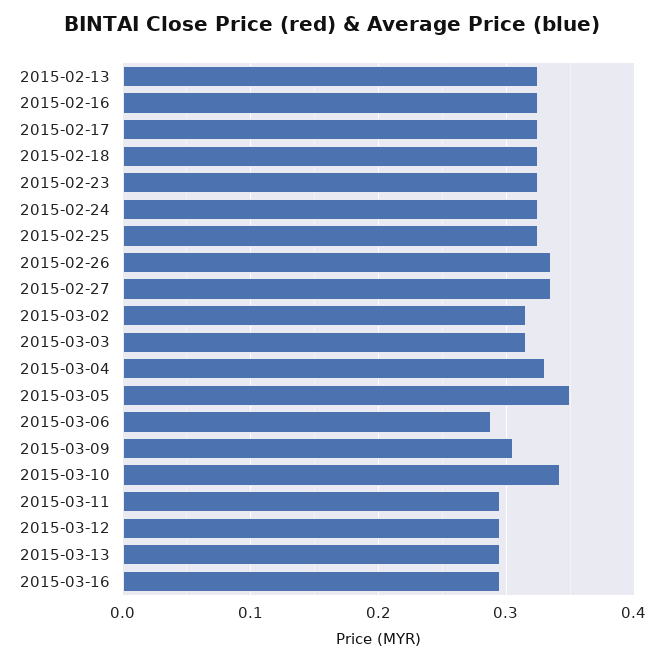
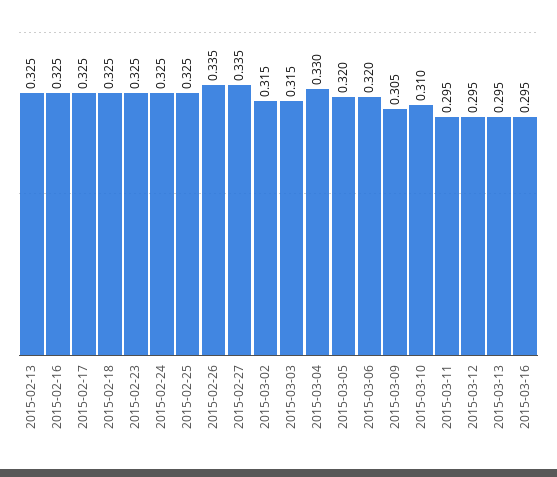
  {
    "2015-02-13": 0.325,
    "2015-02-16": 0.325,
    "2015-02-17": 0.325,
    "2015-02-18": 0.325,
    "2015-02-23": 0.325,
    "2015-02-24": 0.325,
    "2015-02-25": 0.325,
    "2015-02-26": 0.335,
    "2015-02-27": 0.335,
    "2015-03-02": 0.315,
    "2015-03-03": 0.315,
    "2015-03-04": 0.33,
-   "2015-03-05": 0.35,
+   "2015-03-05": 0.32,
-   "2015-03-06": 0.29,
+   "2015-03-06": 0.32,
    "2015-03-09": 0.305,
-   "2015-03-10": 0.34,
+   "2015-03-10": 0.31,
    "2015-03-11": 0.295,
    "2015-03-12": 0.295,
    "2015-03-13": 0.295,
    "2015-03-16": 0.295
  }

